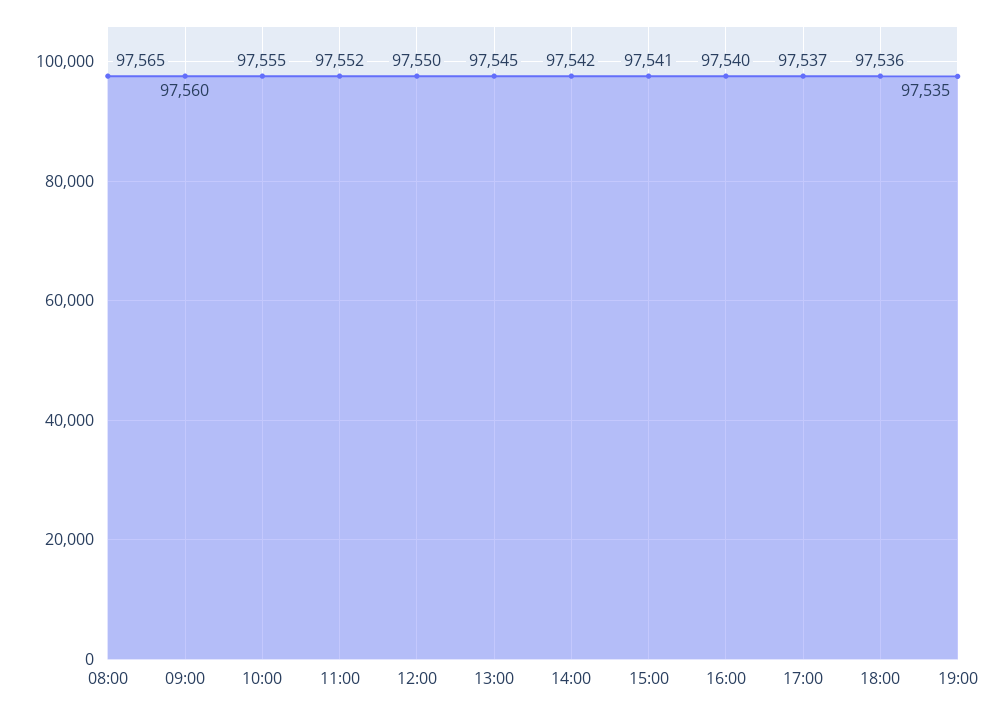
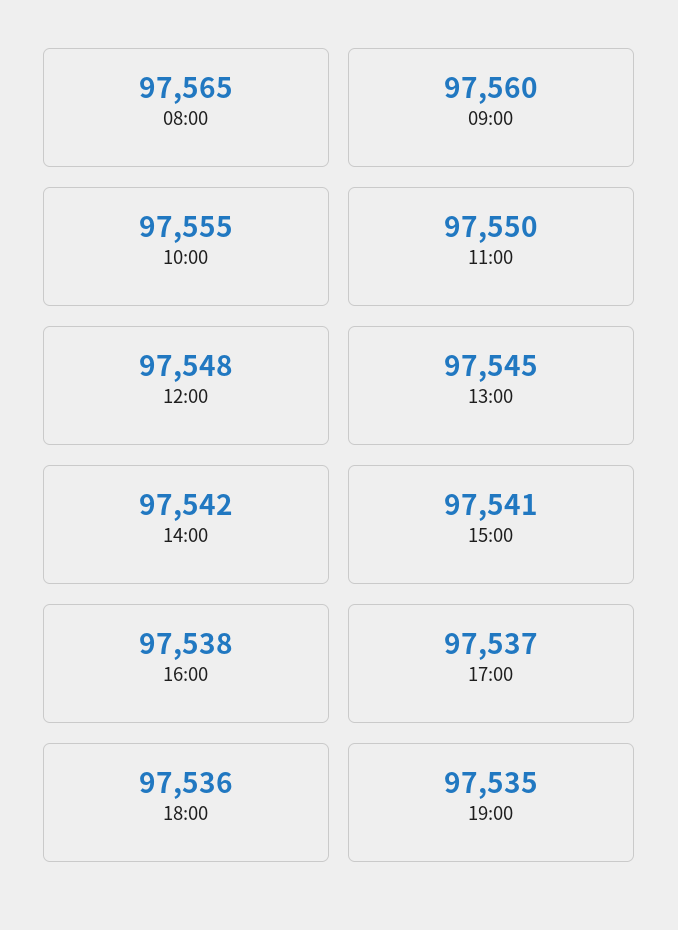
  {
    "08:00": 97565,
    "09:00": 97560,
    "10:00": 97555,
-   "11:00": 97552,
+   "11:00": 97550,
-   "12:00": 97550,
+   "12:00": 97548,
    "13:00": 97545,
    "14:00": 97542,
    "15:00": 97541,
-   "16:00": 97540,
+   "16:00": 97538,
    "17:00": 97537,
    "18:00": 97536,
    "19:00": 97535
  }

